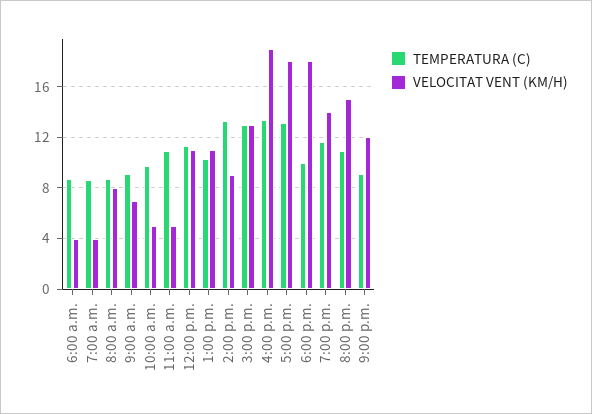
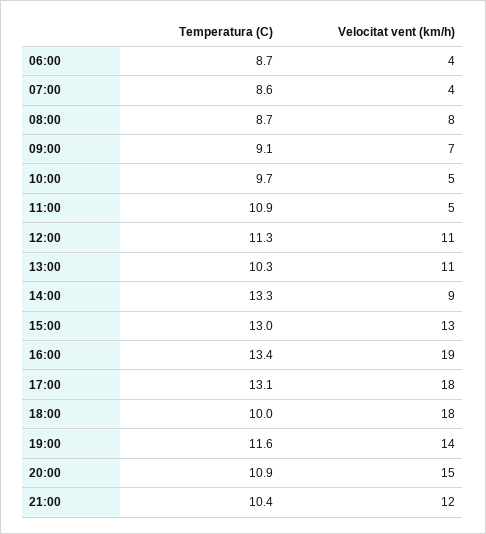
  {
    "TEMPERATURA (C)": {
      "6:00 a.m.": 8.7,
      "7:00 a.m.": 8.6,
      "8:00 a.m.": 8.7,
      "9:00 a.m.": 9.1,
      "10:00 a.m.": 9.7,
      "11:00 a.m.": 10.9,
      "12:00 p.m.": 11.3,
      "1:00 p.m.": 10.3,
      "2:00 p.m.": 13.3,
      "3:00 p.m.": 13,
      "4:00 p.m.": 13.4,
      "5:00 p.m.": 13.1,
      "6:00 p.m.": 10,
      "7:00 p.m.": 11.6,
      "8:00 p.m.": 10.9,
-     "9:00 p.m.": 9
+     "9:00 p.m.": 10.4
    },
    "VELOCITAT VENT (KM/H)": {
      "6:00 a.m.": 4,
      "7:00 a.m.": 4,
      "8:00 a.m.": 8,
      "9:00 a.m.": 7,
      "10:00 a.m.": 5,
      "11:00 a.m.": 5,
      "12:00 p.m.": 11,
      "1:00 p.m.": 11,
      "2:00 p.m.": 9,
      "3:00 p.m.": 13,
      "4:00 p.m.": 19,
      "5:00 p.m.": 18,
      "6:00 p.m.": 18,
      "7:00 p.m.": 14,
      "8:00 p.m.": 15,
      "9:00 p.m.": 12
    }
  }

